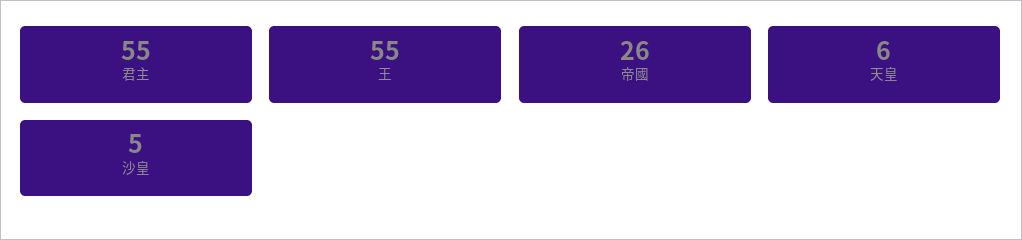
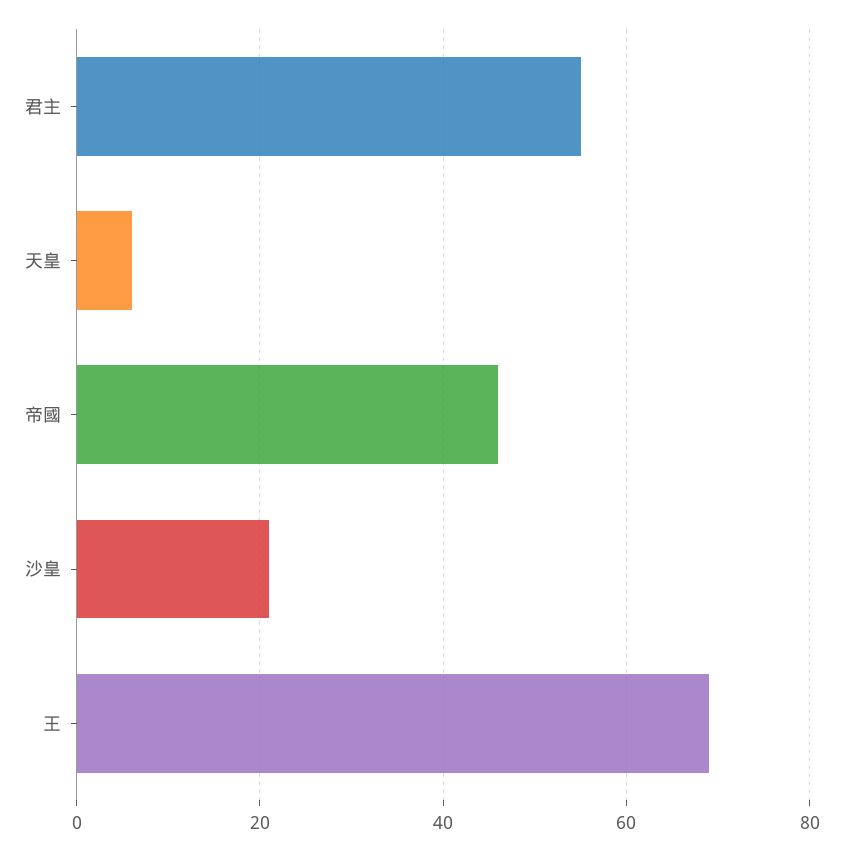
  {
    "君主": 55,
-   "王": 55,
+   "王": 70,
-   "帝國": 26,
+   "帝國": 45,
    "天皇": 6,
-   "沙皇": 5
+   "沙皇": 20
  }

